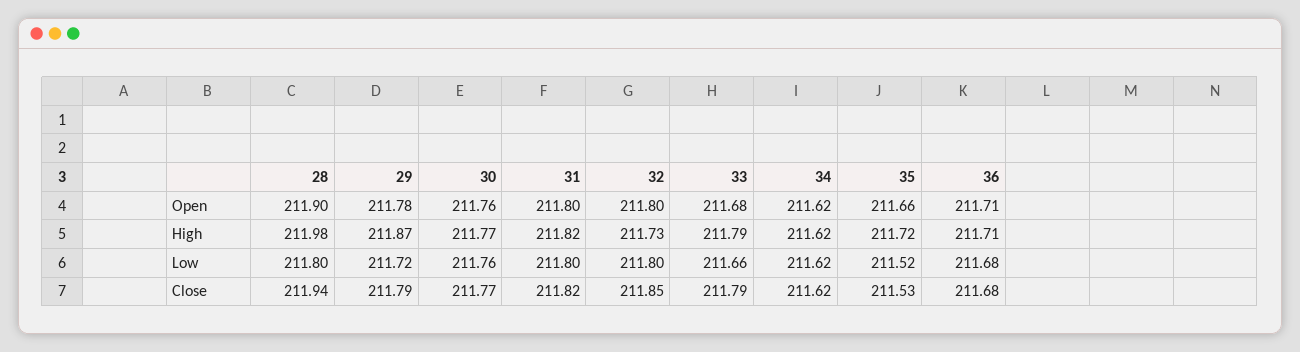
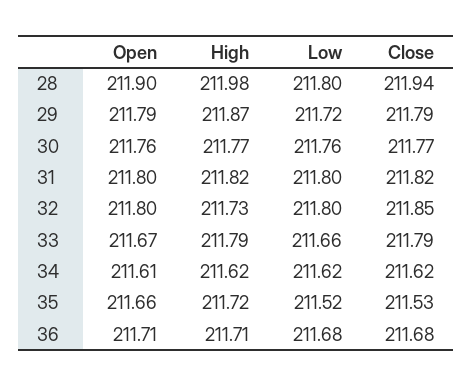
  {
    "28": {
      "Open": 211.9,
      "High": 211.98,
      "Low": 211.8,
      "Close": 211.94
    },
    "29": {
-     "Open": 211.78,
+     "Open": 211.79,
      "High": 211.87,
      "Low": 211.72,
      "Close": 211.79
    },
    "30": {
      "Open": 211.76,
      "High": 211.77,
      "Low": 211.76,
      "Close": 211.77
    },
    "31": {
      "Open": 211.8,
      "High": 211.82,
      "Low": 211.8,
      "Close": 211.82
    },
    "32": {
      "Open": 211.8,
      "High": 211.73,
      "Low": 211.8,
      "Close": 211.85
    },
    "33": {
-     "Open": 211.68,
+     "Open": 211.67,
      "High": 211.79,
      "Low": 211.66,
      "Close": 211.79
    },
    "34": {
-     "Open": 211.62,
+     "Open": 211.61,
      "High": 211.62,
      "Low": 211.62,
      "Close": 211.62
    },
    "35": {
      "Open": 211.66,
      "High": 211.72,
      "Low": 211.52,
      "Close": 211.53
    },
    "36": {
      "Open": 211.71,
      "High": 211.71,
      "Low": 211.68,
      "Close": 211.68
    }
  }

